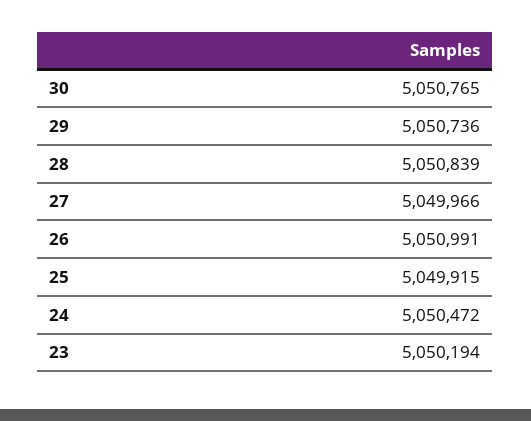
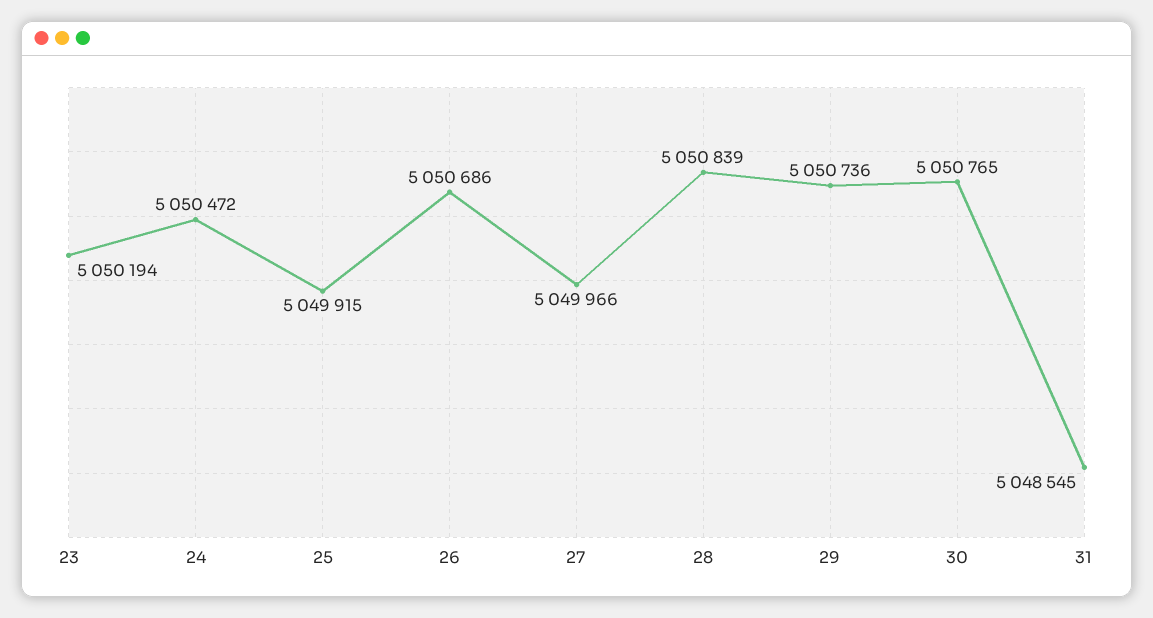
  {
    "30": 5050765,
    "29": 5050736,
    "28": 5050839,
    "27": 5049966,
-   "26": 5050991,
+   "26": 5050686,
    "25": 5049915,
    "24": 5050472,
-   "23": 5050194
+   "23": 5050194,
+   "31": 5048545
  }

